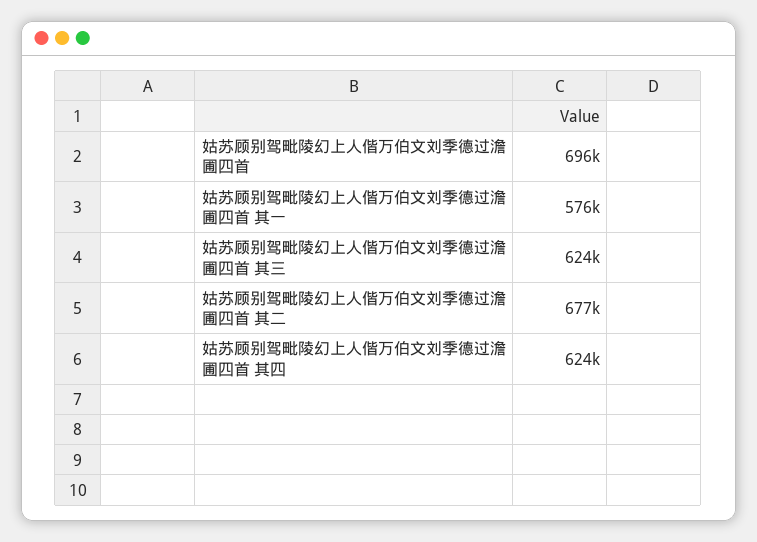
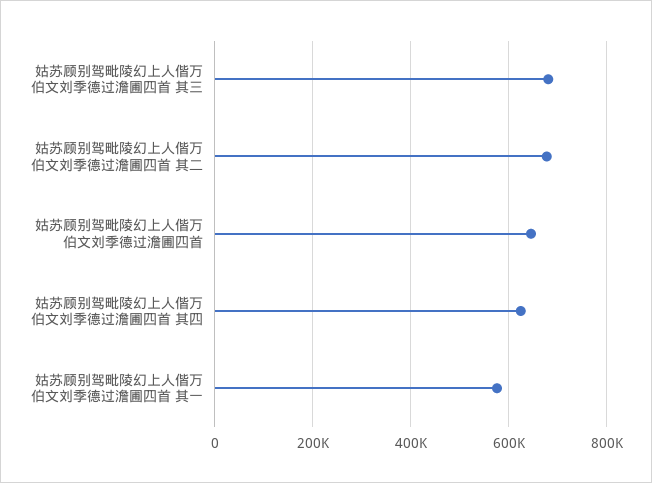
  {
-   "姑苏顾别驾毗陵幻上人偕万伯文刘季德过澹圃四首": 696000,
+   "姑苏顾别驾毗陵幻上人偕万伯文刘季德过澹圃四首": 640000,
    "姑苏顾别驾毗陵幻上人偕万伯文刘季德过澹圃四首 其一": 576000,
-   "姑苏顾别驾毗陵幻上人偕万伯文刘季德过澹圃四首 其三": 624000,
+   "姑苏顾别驾毗陵幻上人偕万伯文刘季德过澹圃四首 其三": 680000,
    "姑苏顾别驾毗陵幻上人偕万伯文刘季德过澹圃四首 其二": 677000,
    "姑苏顾别驾毗陵幻上人偕万伯文刘季德过澹圃四首 其四": 624000
  }

